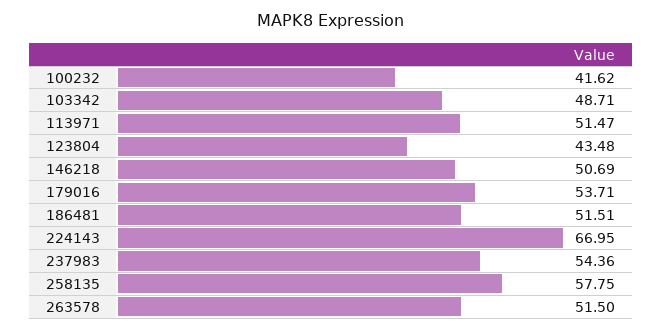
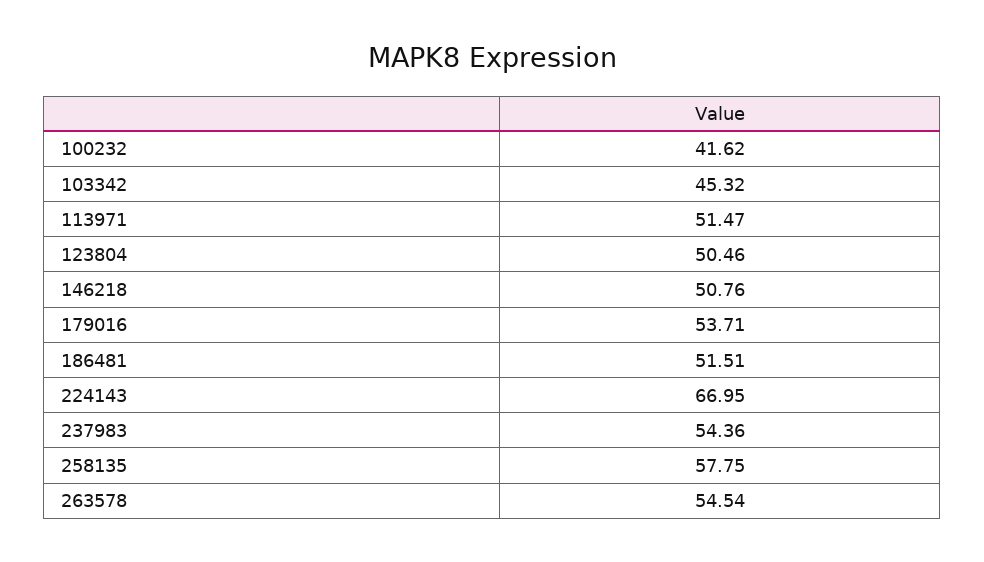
  {
    "100232": 41.62,
-   "103342": 48.71,
+   "103342": 45.32,
    "113971": 51.47,
-   "123804": 43.48,
+   "123804": 50.46,
-   "146218": 50.69,
+   "146218": 50.76,
    "179016": 53.71,
    "186481": 51.51,
    "224143": 66.95,
    "237983": 54.36,
    "258135": 57.75,
-   "263578": 51.5
+   "263578": 54.54
  }

